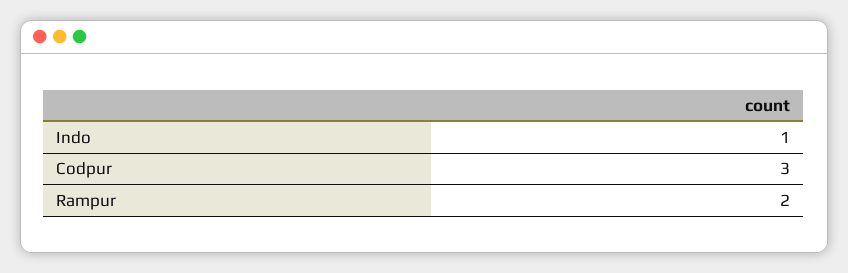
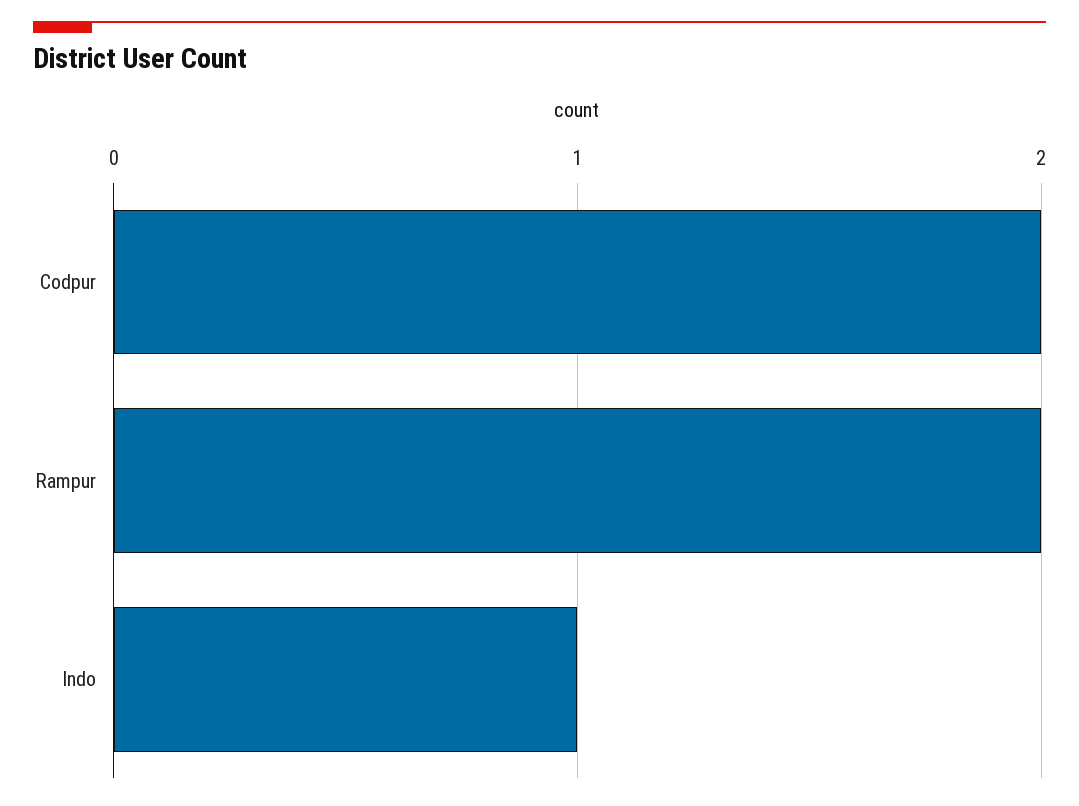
  {
    "Indo": 1,
-   "Codpur": 3,
+   "Codpur": 2,
    "Rampur": 2
  }

